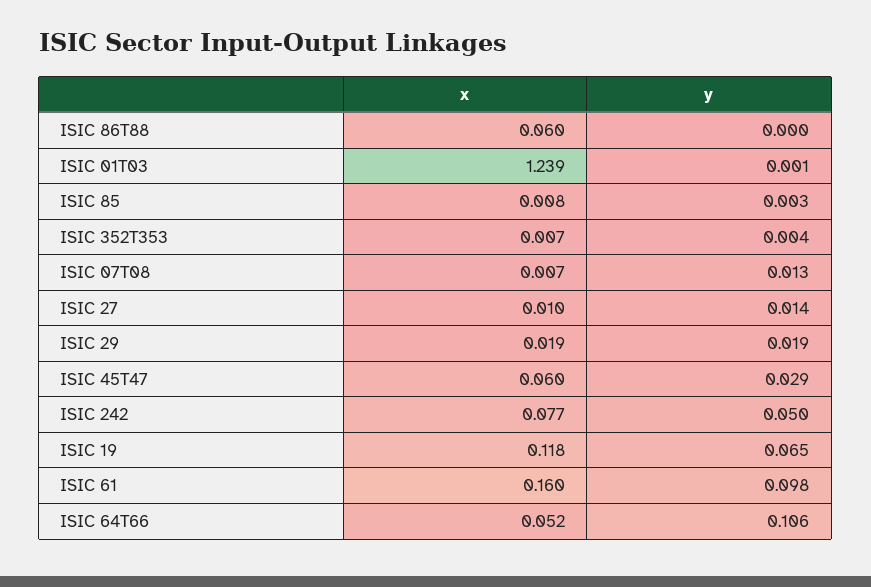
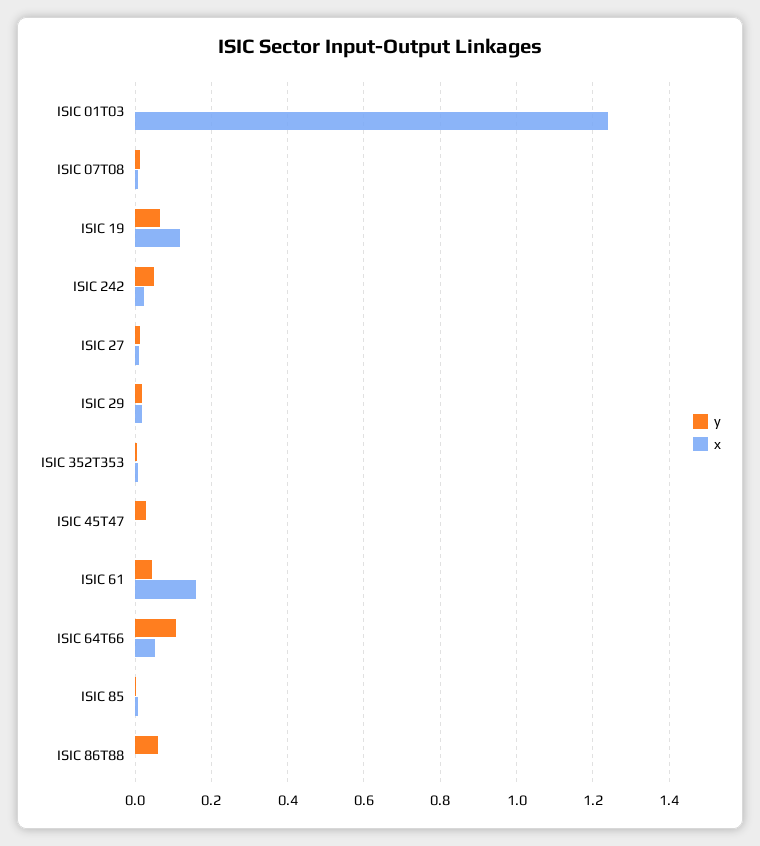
  {
    "x": {
-     "ISIC 86T88": 0.06,
+     "ISIC 86T88": 0,
      "ISIC 01T03": 1.239,
      "ISIC 85": 0.008,
      "ISIC 352T353": 0.007,
      "ISIC 07T08": 0.007,
      "ISIC 27": 0.01,
      "ISIC 29": 0.019,
-     "ISIC 45T47": 0.06,
+     "ISIC 45T47": 0,
-     "ISIC 242": 0.077,
+     "ISIC 242": 0.02,
      "ISIC 19": 0.118,
      "ISIC 61": 0.16,
      "ISIC 64T66": 0.052
    },
    "y": {
-     "ISIC 86T88": 0,
+     "ISIC 86T88": 0.06,
      "ISIC 01T03": 0.001,
      "ISIC 85": 0.003,
      "ISIC 352T353": 0.004,
      "ISIC 07T08": 0.013,
      "ISIC 27": 0.014,
      "ISIC 29": 0.019,
      "ISIC 45T47": 0.029,
      "ISIC 242": 0.05,
      "ISIC 19": 0.065,
-     "ISIC 61": 0.098,
+     "ISIC 61": 0.04,
      "ISIC 64T66": 0.106
    }
  }

